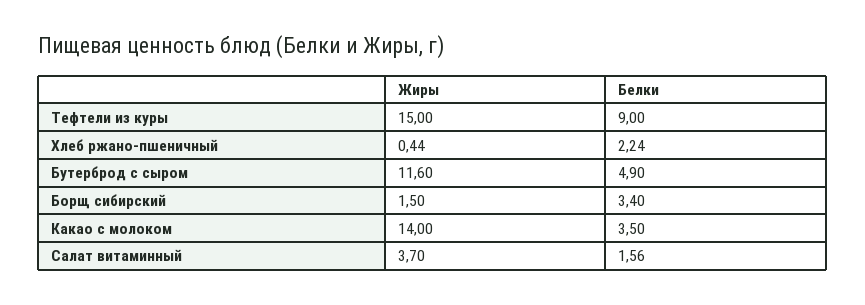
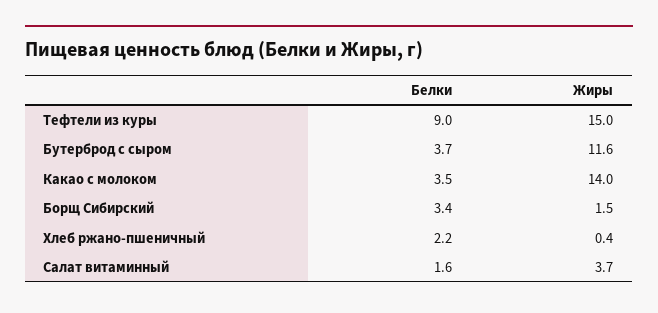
  {
    "Жиры": {
      "Тефтели из куры": 15,
      "Хлеб ржано-пшеничный": 0.44,
      "Бутерброд с сыром": 11.6,
      "Борщ сибирский": 1.5,
      "Какао с молоком": 14,
      "Салат витаминный": 3.7
    },
    "Белки": {
      "Тефтели из куры": 9,
      "Хлеб ржано-пшеничный": 2.24,
-     "Бутерброд с сыром": 4.9,
+     "Бутерброд с сыром": 3.7,
      "Борщ сибирский": 3.4,
      "Какао с молоком": 3.5,
      "Салат витаминный": 1.56
    }
  }

